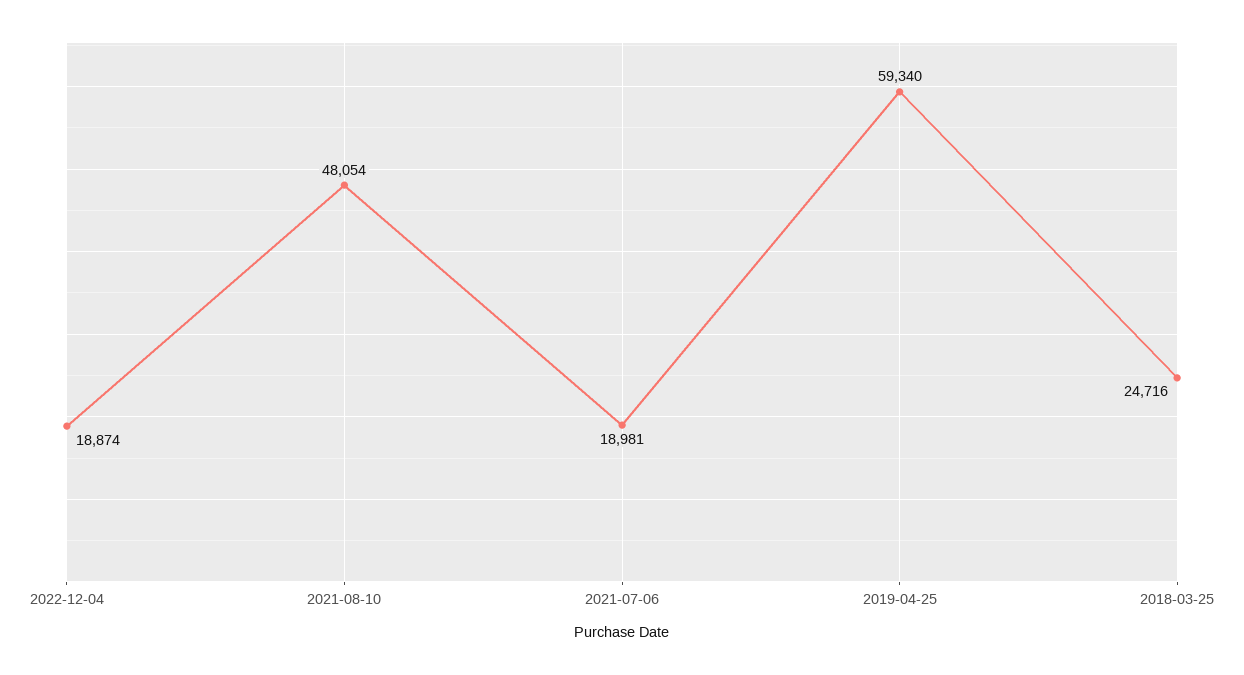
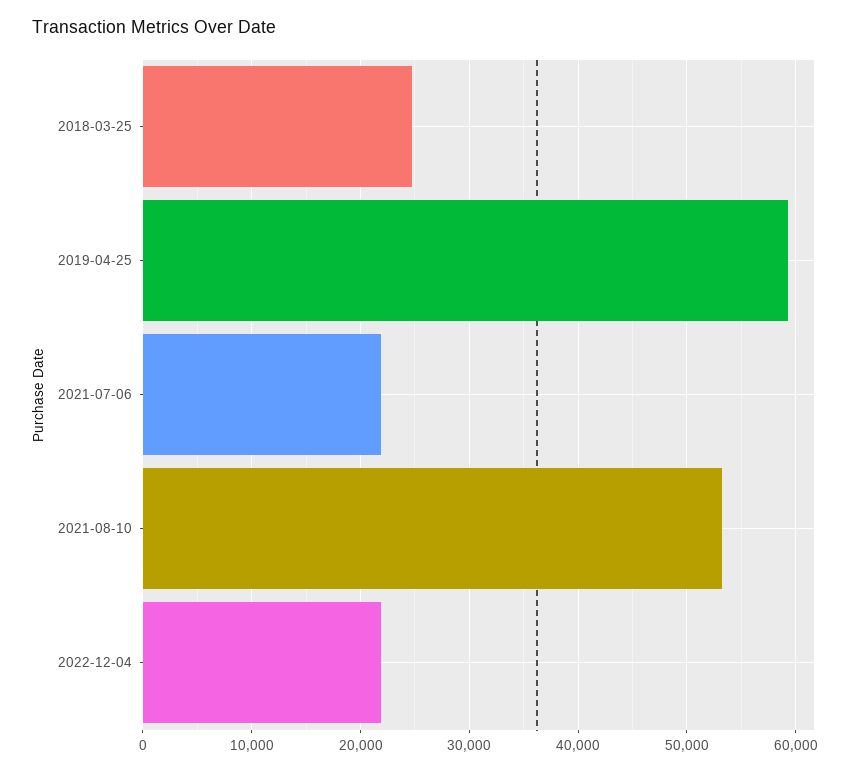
  {
-   "2022-12-04": 18874,
+   "2022-12-04": 22000,
-   "2021-08-10": 48054,
+   "2021-08-10": 53000,
-   "2021-07-06": 18981,
+   "2021-07-06": 22000,
    "2019-04-25": 59340,
    "2018-03-25": 24716
  }

